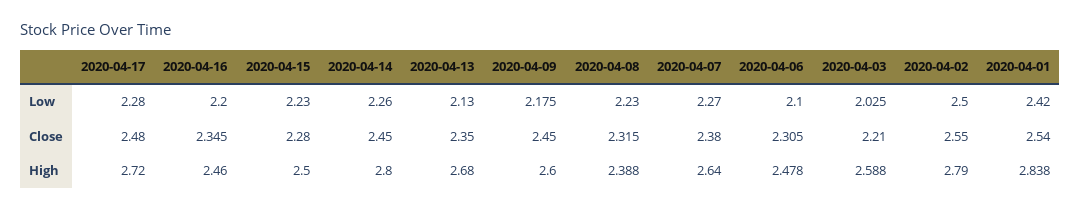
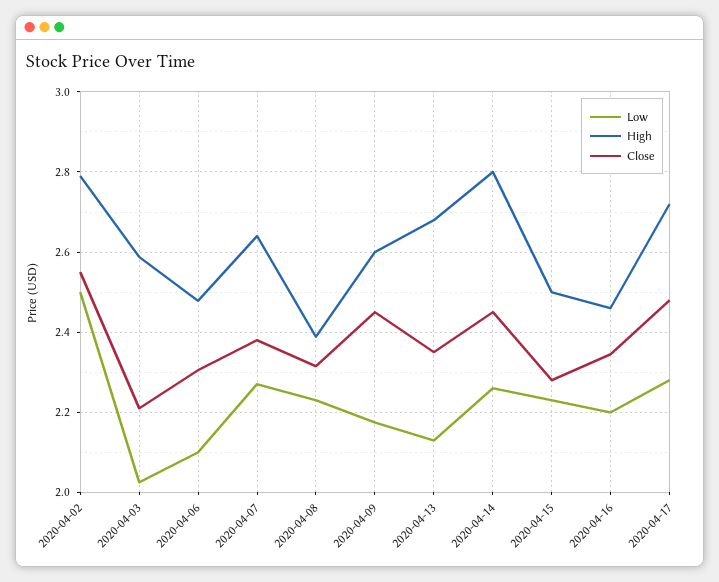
  {
    "Low": {
      "2020-04-17": 2.28,
      "2020-04-16": 2.2,
      "2020-04-15": 2.23,
      "2020-04-14": 2.26,
      "2020-04-13": 2.13,
      "2020-04-09": 2.175,
      "2020-04-08": 2.23,
      "2020-04-07": 2.27,
      "2020-04-06": 2.1,
      "2020-04-03": 2.025,
-     "2020-04-02": 2.5,
+     "2020-04-02": 2.5
-     "2020-04-01": 2.42
    },
    "Close": {
      "2020-04-17": 2.48,
      "2020-04-16": 2.345,
      "2020-04-15": 2.28,
      "2020-04-14": 2.45,
      "2020-04-13": 2.35,
      "2020-04-09": 2.45,
      "2020-04-08": 2.315,
      "2020-04-07": 2.38,
      "2020-04-06": 2.305,
      "2020-04-03": 2.21,
-     "2020-04-02": 2.55,
+     "2020-04-02": 2.55
-     "2020-04-01": 2.54
    },
    "High": {
      "2020-04-17": 2.72,
      "2020-04-16": 2.46,
      "2020-04-15": 2.5,
      "2020-04-14": 2.8,
      "2020-04-13": 2.68,
      "2020-04-09": 2.6,
      "2020-04-08": 2.388,
      "2020-04-07": 2.64,
      "2020-04-06": 2.478,
      "2020-04-03": 2.588,
-     "2020-04-02": 2.79,
+     "2020-04-02": 2.79
-     "2020-04-01": 2.838
    }
  }

